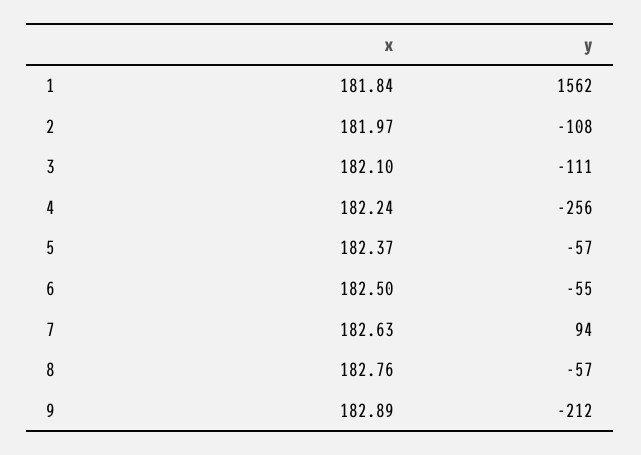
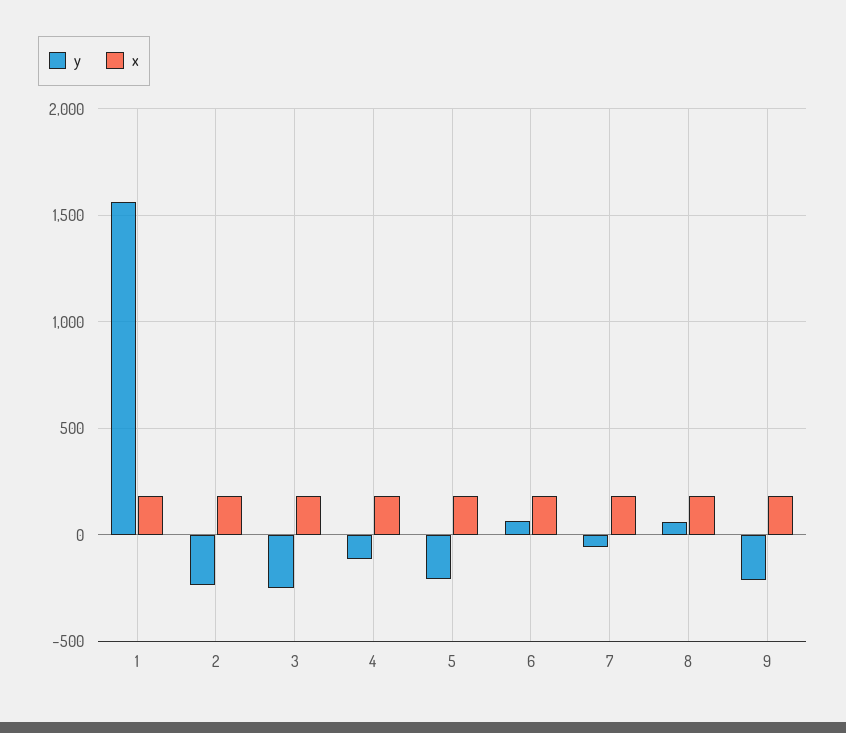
  {
    "x": {
      "1": 181.84,
      "2": 181.97,
      "3": 182.1,
      "4": 182.24,
      "5": 182.37,
      "6": 182.5,
      "7": 182.63,
      "8": 182.76,
      "9": 182.89
    },
    "y": {
      "1": 1562,
-     "2": -108,
+     "2": -250,
-     "3": -111,
+     "3": -250,
-     "4": -256,
+     "4": -100,
-     "5": -57,
+     "5": -200,
-     "6": -55,
+     "6": 50,
-     "7": 94,
+     "7": -50,
-     "8": -57,
+     "8": 50,
      "9": -212
    }
  }

